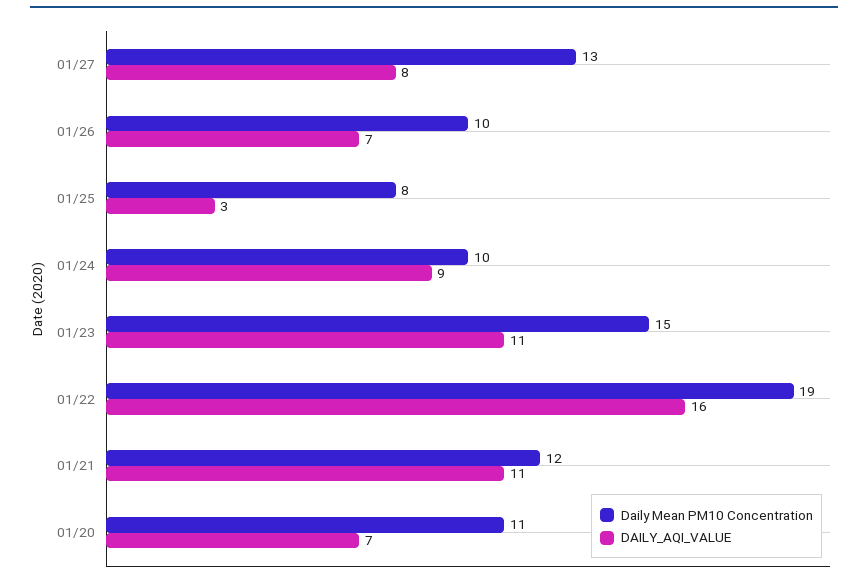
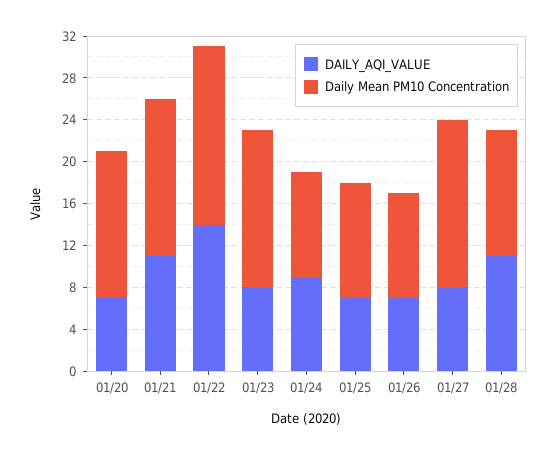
  {
    "Daily Mean PM10 Concentration": {
-     "01/27": 13,
+     "01/27": 16,
      "01/26": 10,
-     "01/25": 8,
+     "01/25": 11,
      "01/24": 10,
      "01/23": 15,
-     "01/22": 19,
+     "01/22": 17,
-     "01/21": 12,
+     "01/21": 15,
-     "01/20": 11
+     "01/20": 14,
+     "01/28": 12
    },
    "DAILY_AQI_VALUE": {
      "01/27": 8,
      "01/26": 7,
-     "01/25": 3,
+     "01/25": 7,
      "01/24": 9,
-     "01/23": 11,
+     "01/23": 8,
-     "01/22": 16,
+     "01/22": 14,
      "01/21": 11,
-     "01/20": 7
+     "01/20": 7,
+     "01/28": 11
    }
  }

